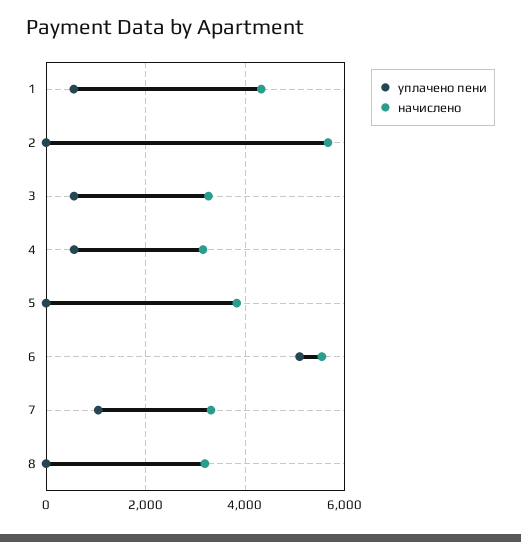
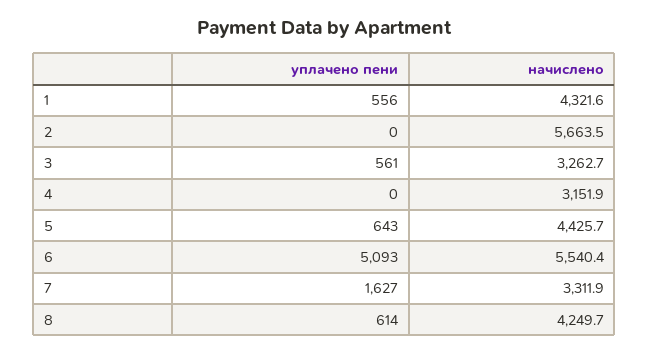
  {
    "уплачено пени": {
      "1": 556,
      "2": 0,
      "3": 561,
-     "4": 600,
+     "4": 0,
-     "5": 0,
+     "5": 643,
      "6": 5093,
-     "7": 1000,
+     "7": 1627,
-     "8": 0
+     "8": 614
    },
    "начислено": {
      "1": 4321.6,
      "2": 5663.5,
      "3": 3262.7,
      "4": 3151.9,
-     "5": 3800,
+     "5": 4425.7,
      "6": 5540.4,
      "7": 3311.9,
-     "8": 3200
+     "8": 4249.7
    }
  }

